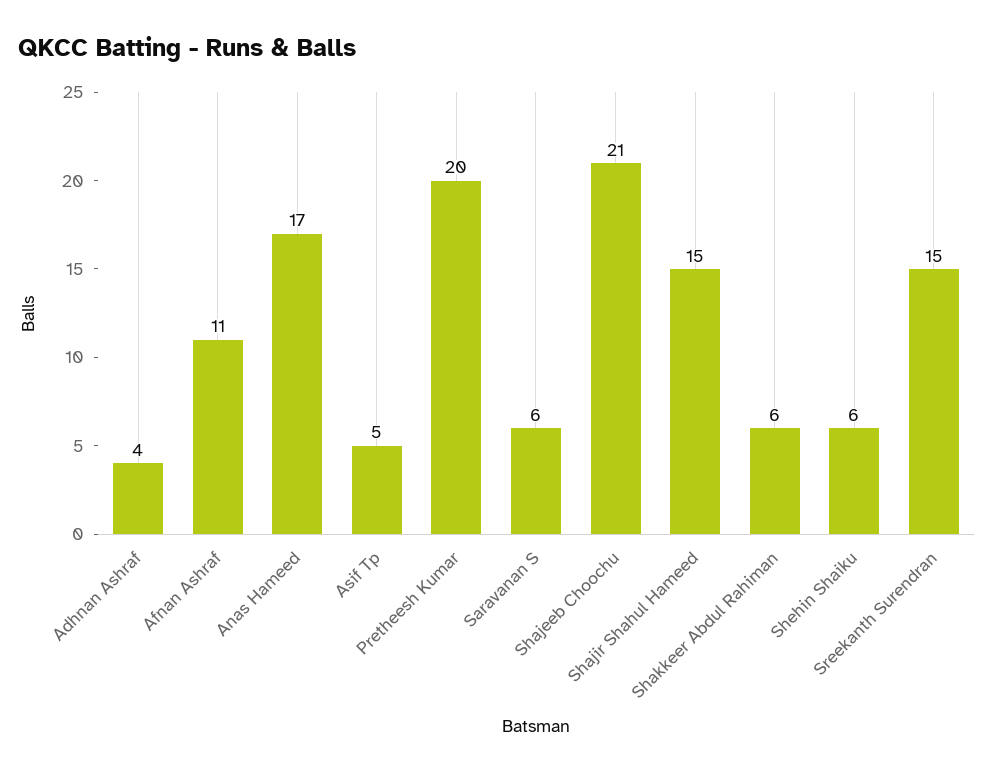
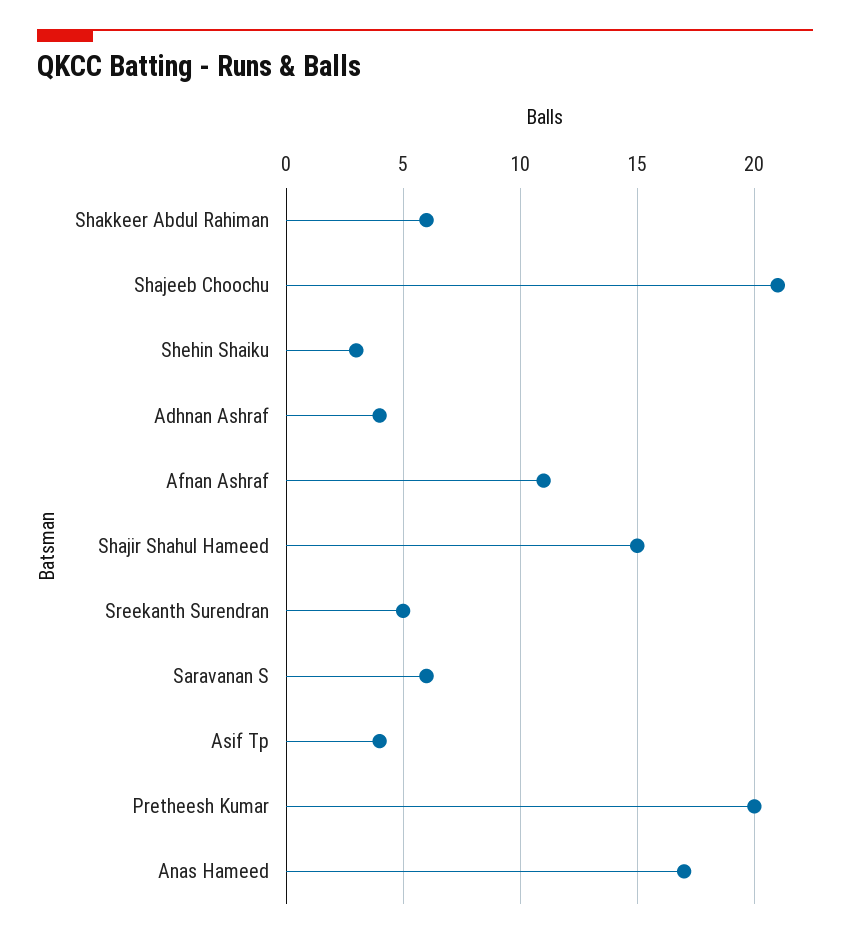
  {
    "Adhnan Ashraf": 4,
    "Afnan Ashraf": 11,
    "Anas Hameed": 17,
-   "Asif Tp": 5,
+   "Asif Tp": 4,
    "Pretheesh Kumar": 20,
    "Saravanan S": 6,
    "Shajeeb Choochu": 21,
    "Shajir Shahul Hameed": 15,
    "Shakkeer Abdul Rahiman": 6,
-   "Shehin Shaiku": 6,
+   "Shehin Shaiku": 3,
-   "Sreekanth Surendran": 15
+   "Sreekanth Surendran": 5
  }

